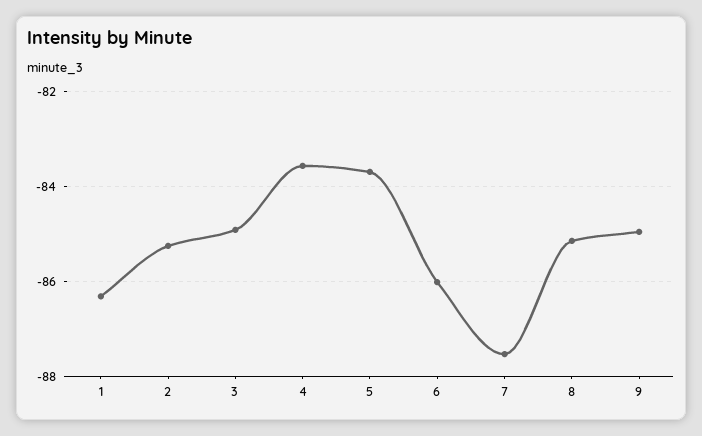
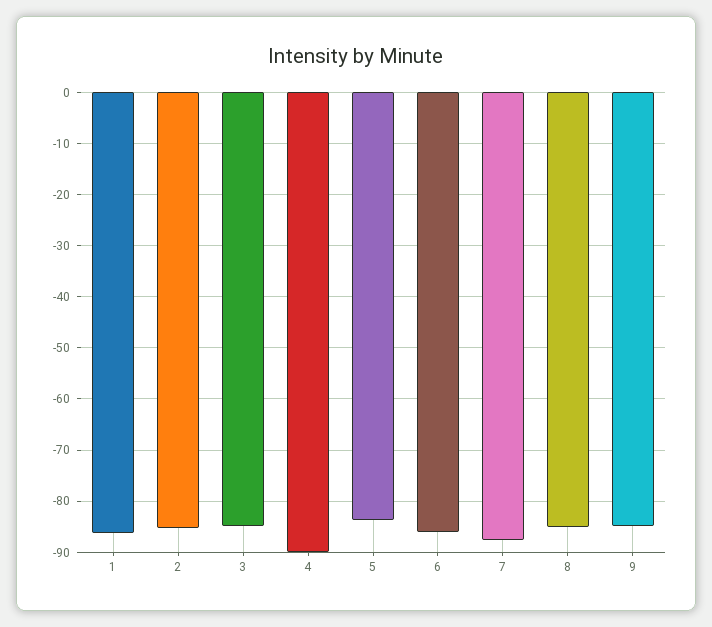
  {
    "1": -86.4,
    "2": -85.2,
    "3": -85,
-   "4": -83.6,
+   "4": -90,
    "5": -83.6,
    "6": -86,
    "7": -87.6,
    "8": -85.2,
    "9": -85
  }

